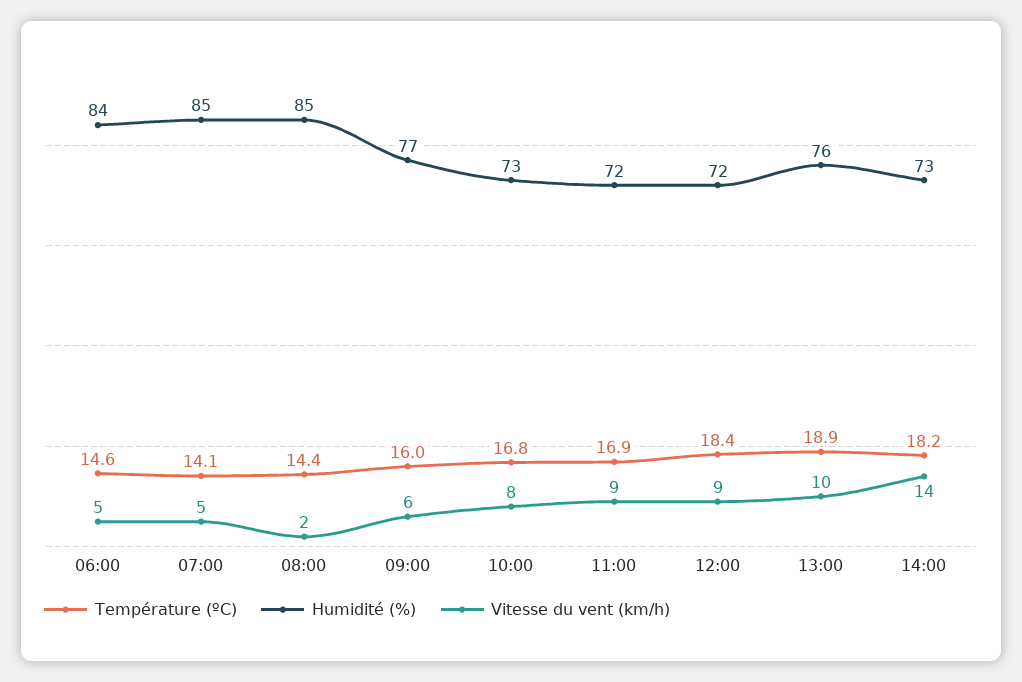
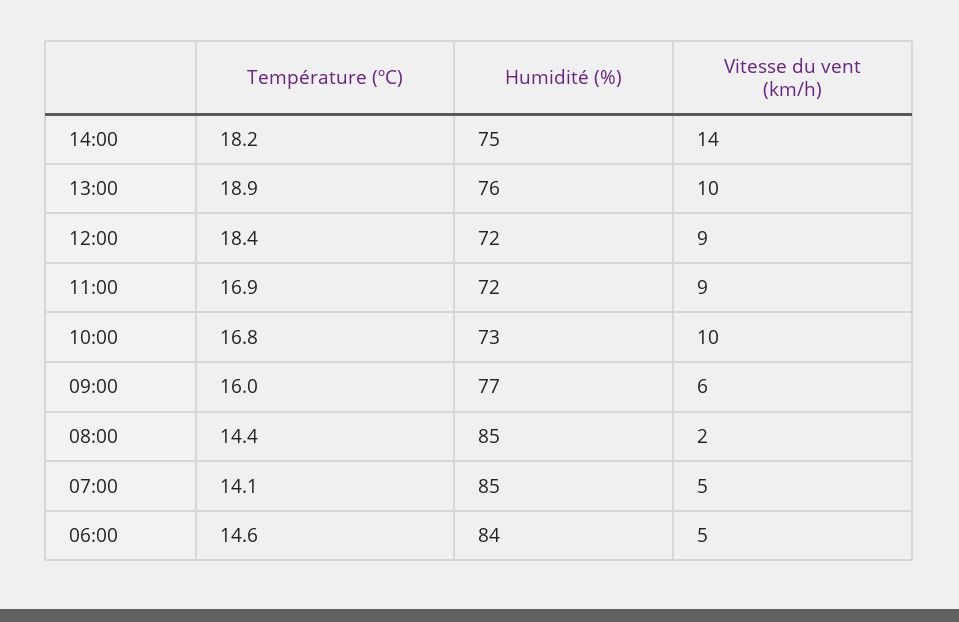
  {
    "Température (ºC)": {
      "06:00": 14.6,
      "07:00": 14.1,
      "08:00": 14.4,
      "09:00": 16,
      "10:00": 16.8,
      "11:00": 16.9,
      "12:00": 18.4,
      "13:00": 18.9,
      "14:00": 18.2
    },
    "Humidité (%)": {
      "06:00": 84,
      "07:00": 85,
      "08:00": 85,
      "09:00": 77,
      "10:00": 73,
      "11:00": 72,
      "12:00": 72,
      "13:00": 76,
-     "14:00": 73
+     "14:00": 75
    },
    "Vitesse du vent (km/h)": {
      "06:00": 5,
      "07:00": 5,
      "08:00": 2,
      "09:00": 6,
-     "10:00": 8,
+     "10:00": 10,
      "11:00": 9,
      "12:00": 9,
      "13:00": 10,
      "14:00": 14
    }
  }

